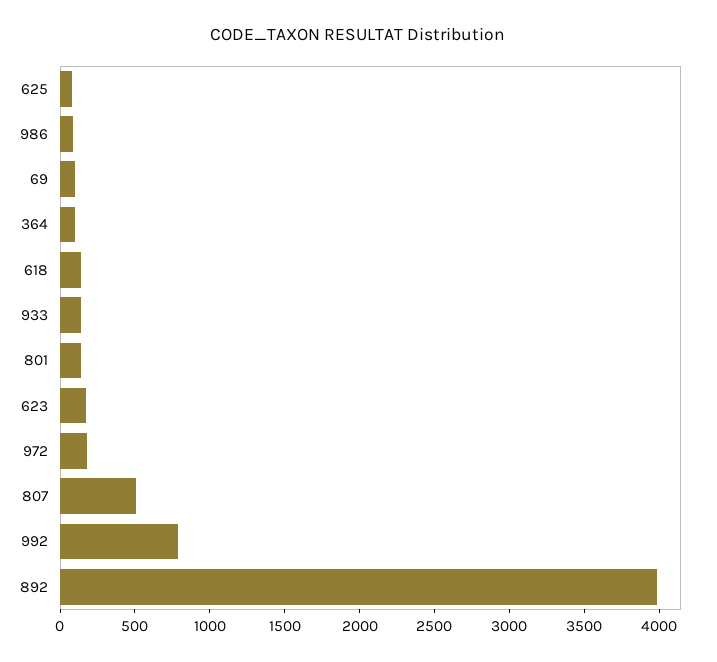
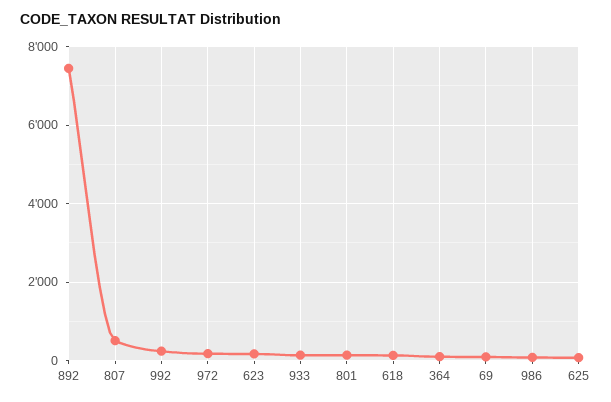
  {
    "625": 100,
    "986": 100,
    "69": 100,
    "364": 100,
    "618": 100,
    "933": 100,
    "801": 100,
    "623": 200,
    "972": 200,
    "807": 500,
-   "992": 800,
+   "992": 200,
-   "892": 4000
+   "892": 7400
  }

